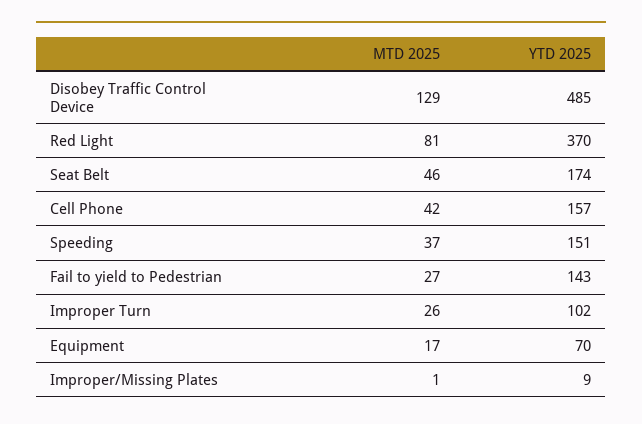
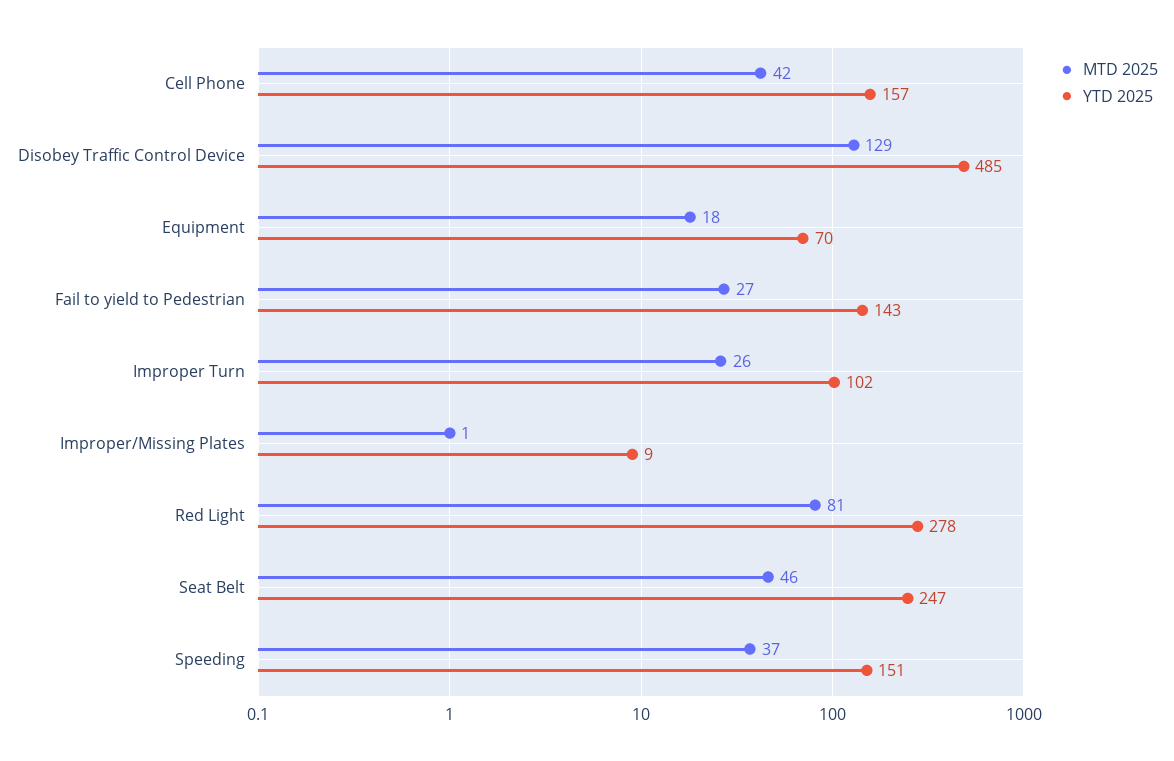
  {
    "MTD 2025": {
      "Disobey Traffic Control Device": 129,
      "Red Light": 81,
      "Seat Belt": 46,
      "Cell Phone": 42,
      "Speeding": 37,
      "Fail to yield to Pedestrian": 27,
      "Improper Turn": 26,
-     "Equipment": 17,
+     "Equipment": 18,
      "Improper/Missing Plates": 1
    },
    "YTD 2025": {
      "Disobey Traffic Control Device": 485,
-     "Red Light": 370,
+     "Red Light": 278,
-     "Seat Belt": 174,
+     "Seat Belt": 247,
      "Cell Phone": 157,
      "Speeding": 151,
      "Fail to yield to Pedestrian": 143,
      "Improper Turn": 102,
      "Equipment": 70,
      "Improper/Missing Plates": 9
    }
  }

